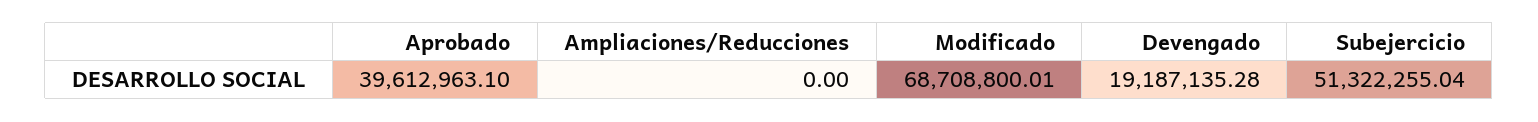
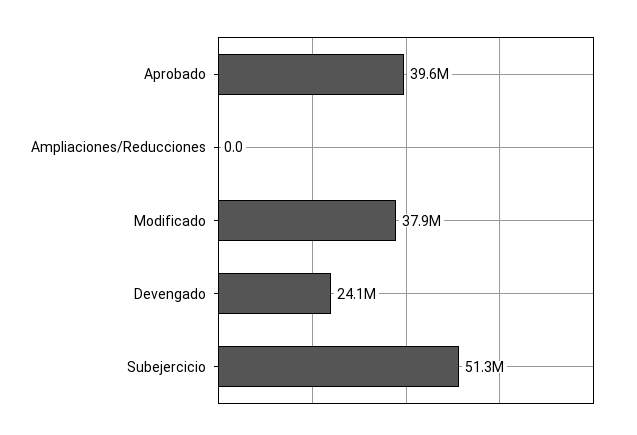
  {
    "Aprobado": 39612963.1,
    "Ampliaciones/Reducciones": 0,
-   "Modificado": 68708800.01,
+   "Modificado": 37900000,
-   "Devengado": 19187135.28,
+   "Devengado": 24100000,
    "Subejercicio": 51322255.04
  }

